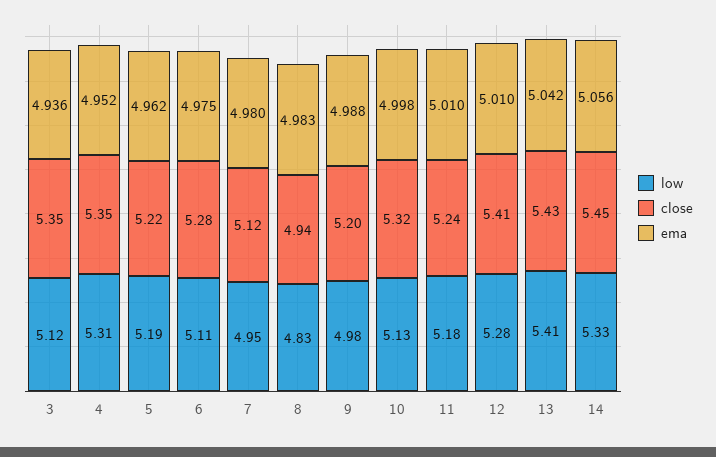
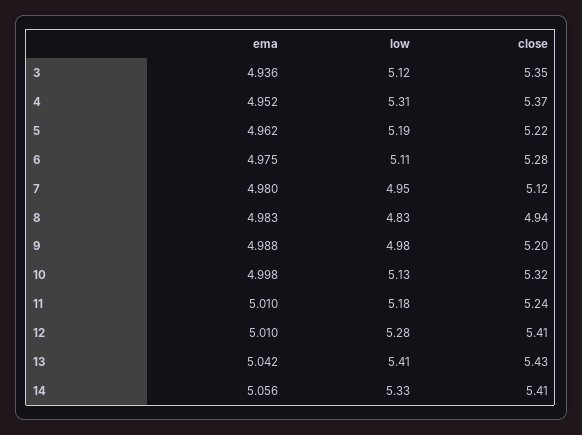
  {
    "low": {
      "3": 5.12,
      "4": 5.31,
      "5": 5.19,
      "6": 5.11,
      "7": 4.95,
      "8": 4.83,
      "9": 4.98,
      "10": 5.13,
      "11": 5.18,
      "12": 5.28,
      "13": 5.41,
      "14": 5.33
    },
    "close": {
      "3": 5.35,
-     "4": 5.35,
+     "4": 5.37,
      "5": 5.22,
      "6": 5.28,
      "7": 5.12,
      "8": 4.94,
      "9": 5.2,
      "10": 5.32,
      "11": 5.24,
      "12": 5.41,
      "13": 5.43,
-     "14": 5.45
+     "14": 5.41
    },
    "ema": {
      "3": 4.936,
      "4": 4.952,
      "5": 4.962,
      "6": 4.975,
      "7": 4.98,
      "8": 4.983,
      "9": 4.988,
      "10": 4.998,
      "11": 5.01,
      "12": 5.01,
      "13": 5.042,
      "14": 5.056
    }
  }

